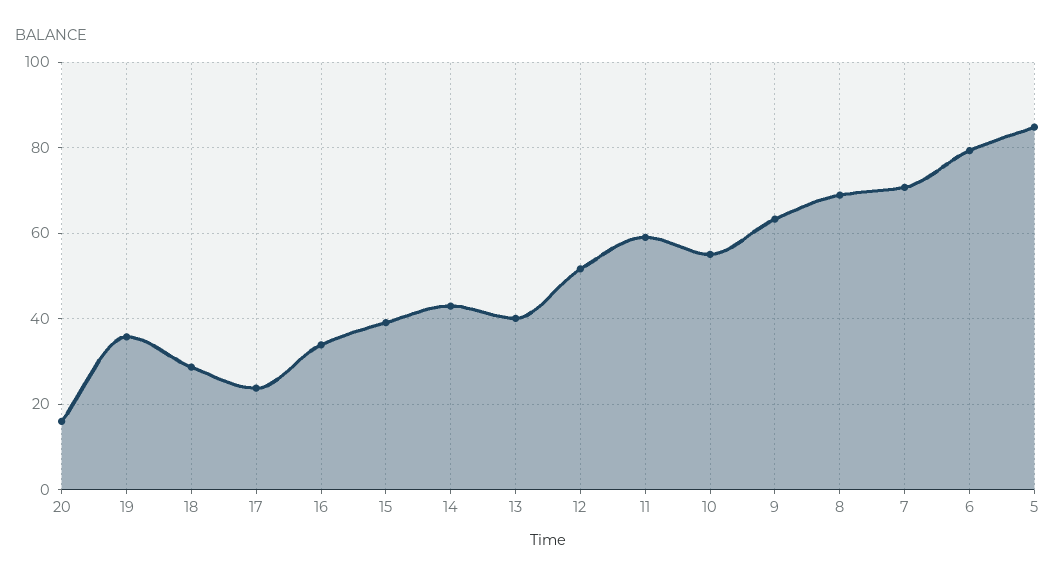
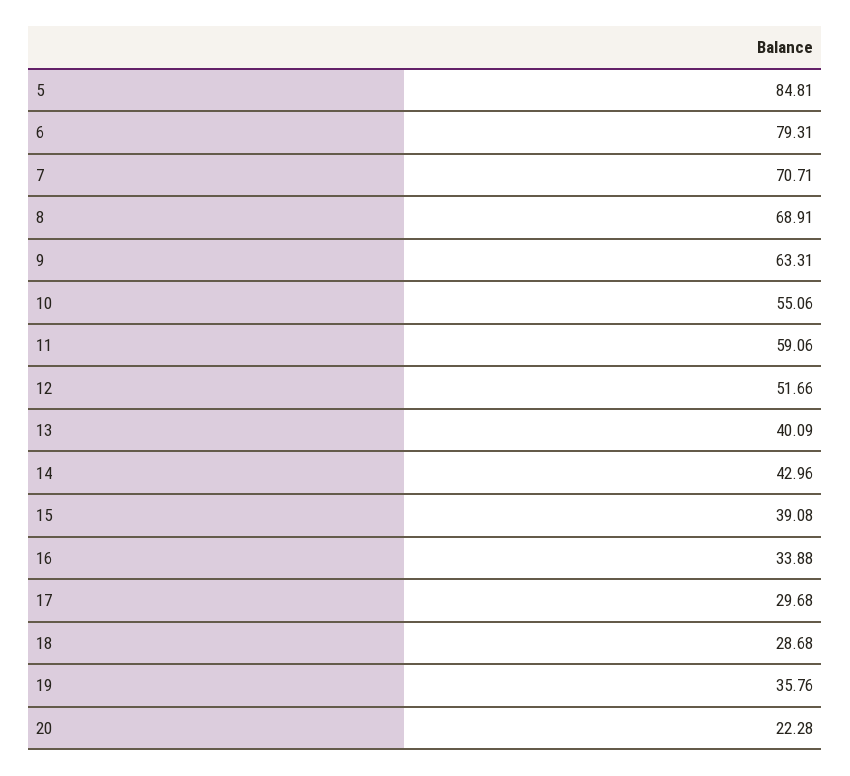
  {
-   "20": 16,
+   "20": 22.28,
    "19": 35.76,
    "18": 28.68,
-   "17": 24,
+   "17": 29.68,
    "16": 33.88,
    "15": 39.08,
    "14": 42.96,
    "13": 40.09,
    "12": 51.66,
    "11": 59.06,
    "10": 55.06,
    "9": 63.31,
    "8": 68.91,
    "7": 70.71,
    "6": 79.31,
    "5": 84.81
  }

